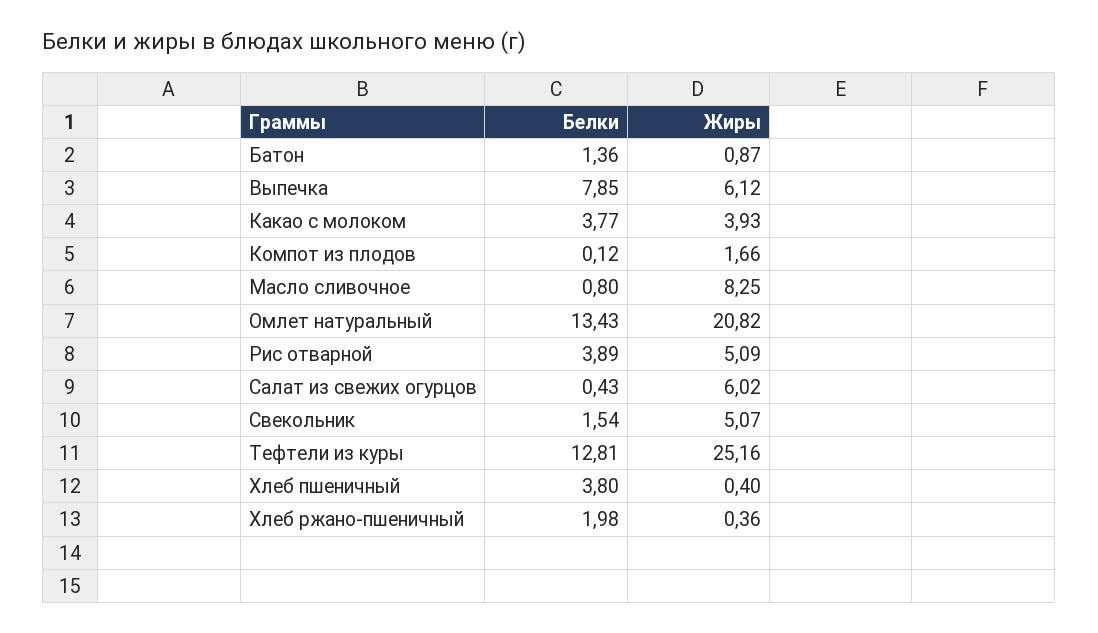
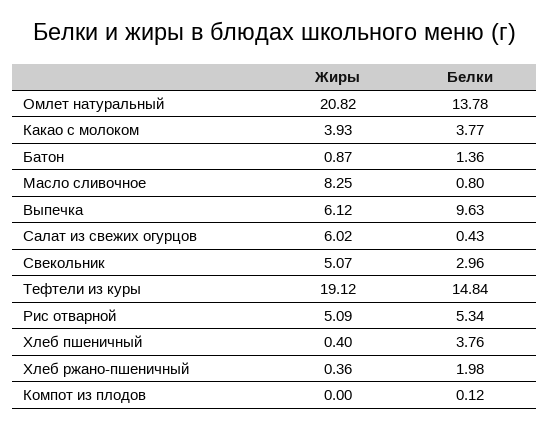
  {
    "Белки": {
      "Батон": 1.36,
-     "Выпечка": 7.85,
+     "Выпечка": 9.63,
      "Какао с молоком": 3.77,
      "Компот из плодов": 0.12,
      "Масло сливочное": 0.8,
-     "Омлет натуральный": 13.43,
+     "Омлет натуральный": 13.78,
-     "Рис отварной": 3.89,
+     "Рис отварной": 5.34,
      "Салат из свежих огурцов": 0.43,
-     "Свекольник": 1.54,
+     "Свекольник": 2.96,
-     "Тефтели из куры": 12.81,
+     "Тефтели из куры": 14.84,
-     "Хлеб пшеничный": 3.8,
+     "Хлеб пшеничный": 3.76,
      "Хлеб ржано-пшеничный": 1.98
    },
    "Жиры": {
      "Батон": 0.87,
      "Выпечка": 6.12,
      "Какао с молоком": 3.93,
-     "Компот из плодов": 1.66,
+     "Компот из плодов": 0,
      "Масло сливочное": 8.25,
      "Омлет натуральный": 20.82,
      "Рис отварной": 5.09,
      "Салат из свежих огурцов": 6.02,
      "Свекольник": 5.07,
-     "Тефтели из куры": 25.16,
+     "Тефтели из куры": 19.12,
      "Хлеб пшеничный": 0.4,
      "Хлеб ржано-пшеничный": 0.36
    }
  }

